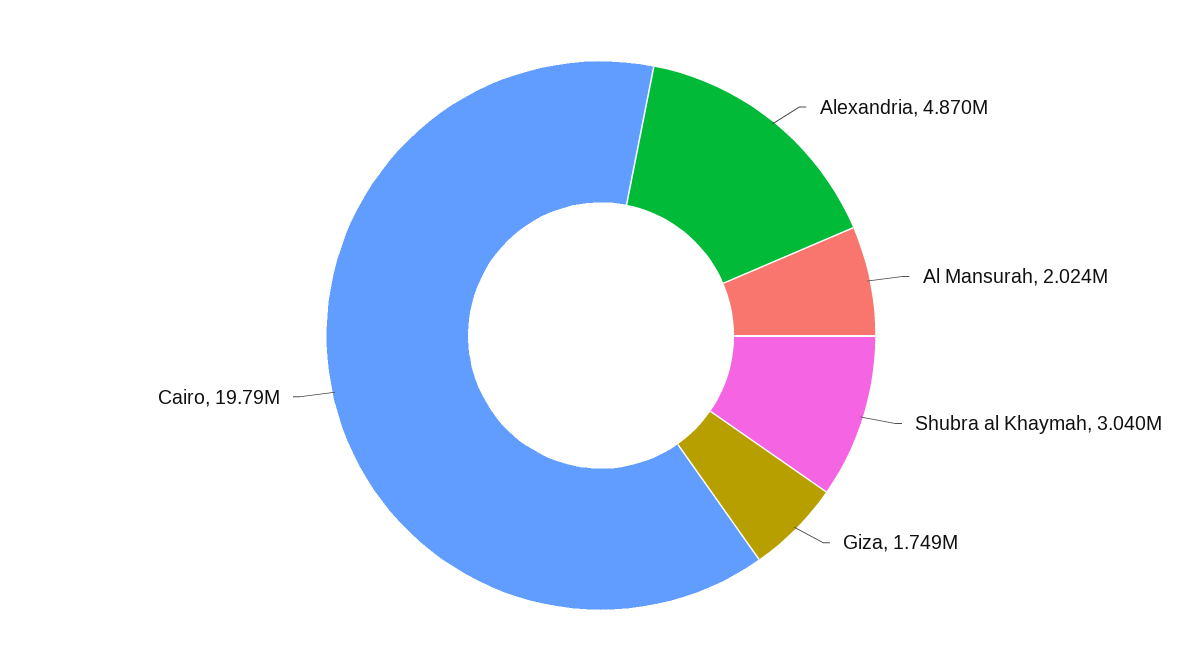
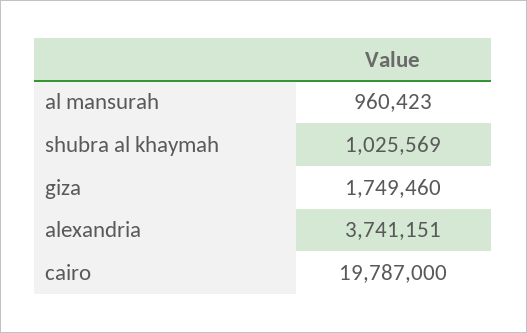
  {
-   "Alexandria": 4870000,
+   "Alexandria": 3741151,
-   "Al Mansurah": 2024000,
+   "Al Mansurah": 960423,
-   "Shubra al Khaymah": 3040000,
+   "Shubra al Khaymah": 1025569,
    "Giza": 1749460,
    "Cairo": 19787000
  }

